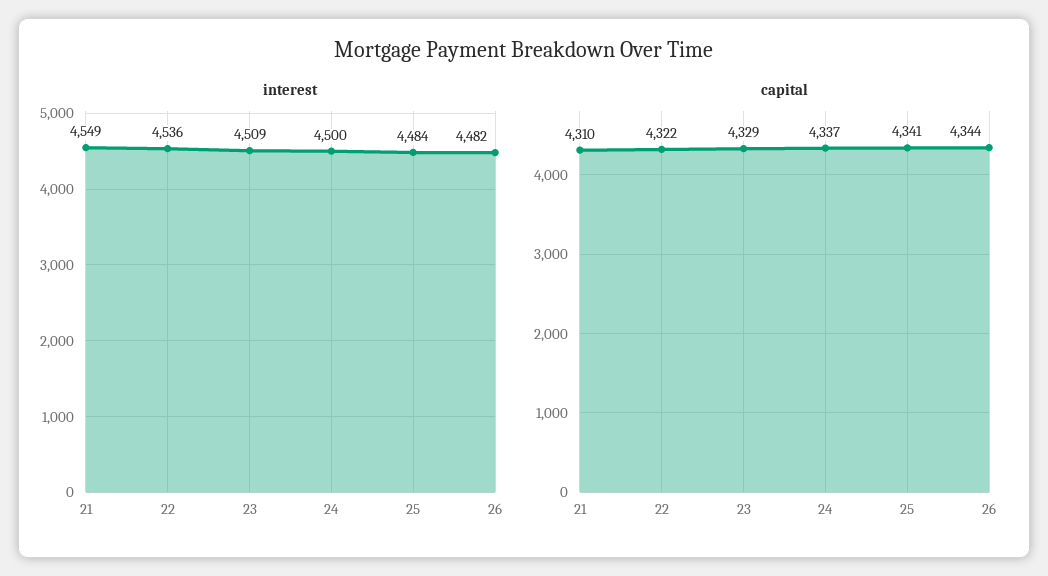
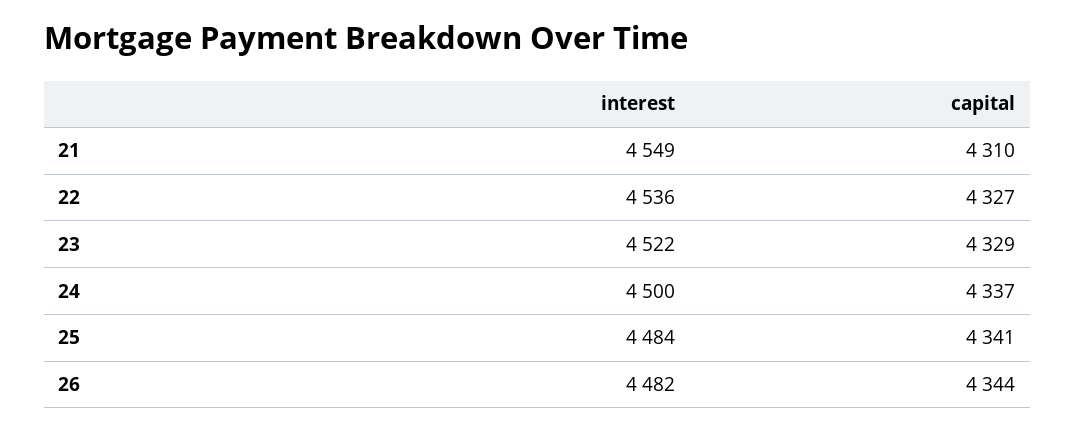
  {
    "interest": {
      "21": 4549,
      "22": 4536,
-     "23": 4509,
+     "23": 4522,
      "24": 4500,
      "25": 4484,
      "26": 4482
    },
    "capital": {
      "21": 4310,
-     "22": 4322,
+     "22": 4327,
      "23": 4329,
      "24": 4337,
      "25": 4341,
      "26": 4344
    }
  }

